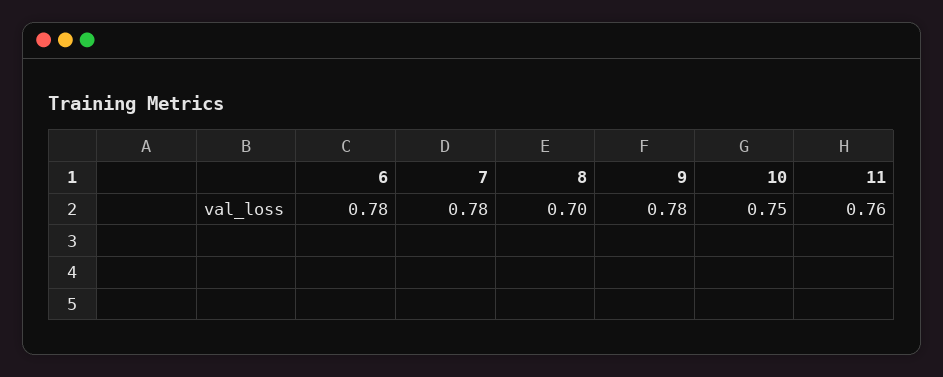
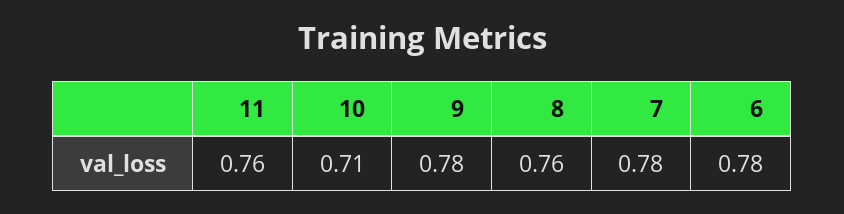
  {
    "6": 0.78,
    "7": 0.78,
-   "8": 0.7,
+   "8": 0.76,
    "9": 0.78,
-   "10": 0.75,
+   "10": 0.71,
    "11": 0.76
  }

